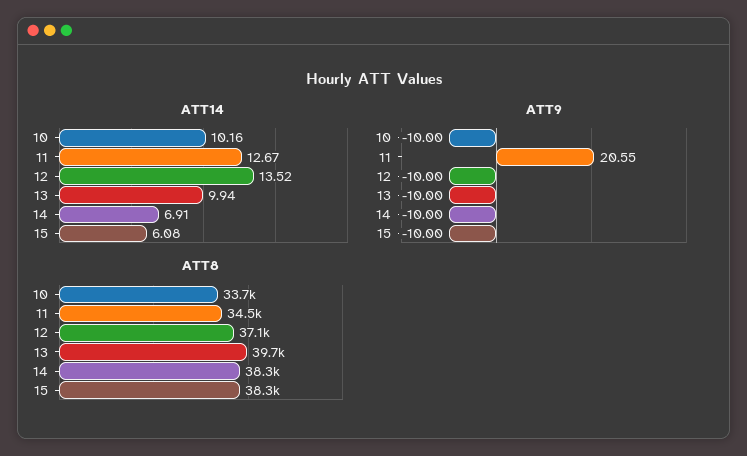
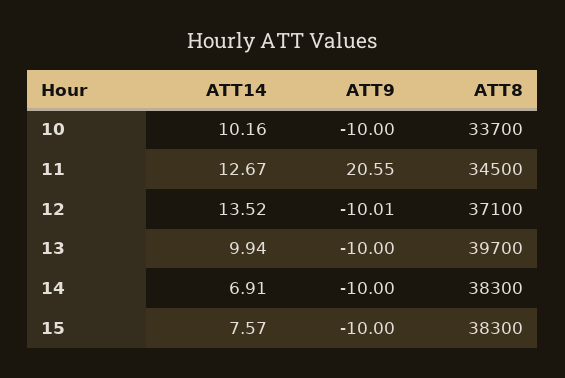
  {
    "ATT14": {
      "10": 10.16,
      "11": 12.67,
      "12": 13.52,
      "13": 9.94,
      "14": 6.91,
-     "15": 6.08
+     "15": 7.57
    },
    "ATT9": {
      "10": -10,
      "11": 20.55,
-     "12": -10,
+     "12": -10.01,
      "13": -10,
      "14": -10,
      "15": -10
    },
    "ATT8": {
      "10": 33700,
      "11": 34500,
      "12": 37100,
      "13": 39700,
      "14": 38300,
      "15": 38300
    }
  }

